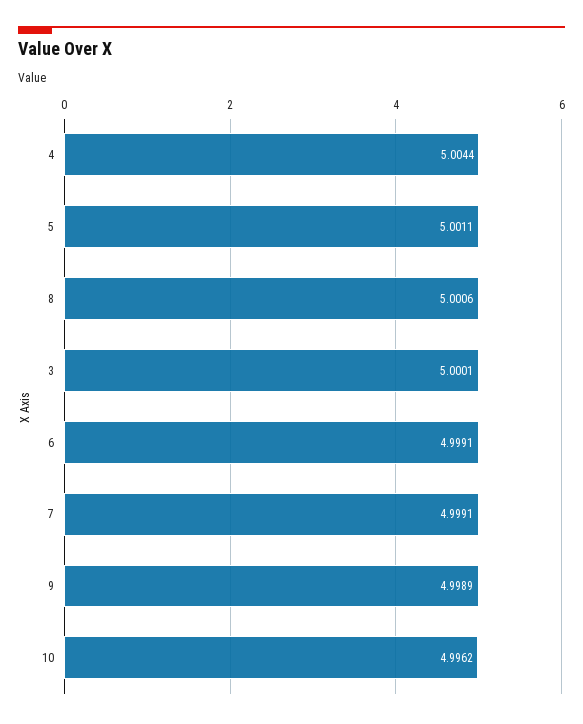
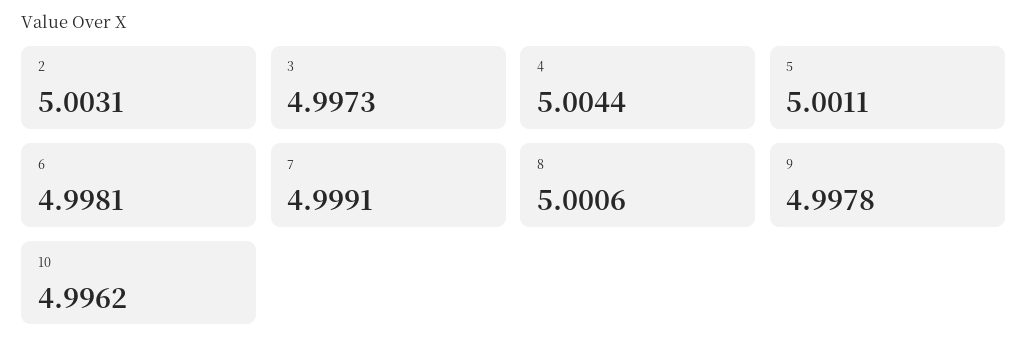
  {
    "4": 5.0044,
    "5": 5.0011,
    "8": 5.0006,
-   "3": 5.0001,
+   "3": 4.9973,
-   "6": 4.9991,
+   "6": 4.9981,
    "7": 4.9991,
-   "9": 4.9989,
+   "9": 4.9978,
-   "10": 4.9962
+   "10": 4.9962,
+   "2": 5.0031
  }

